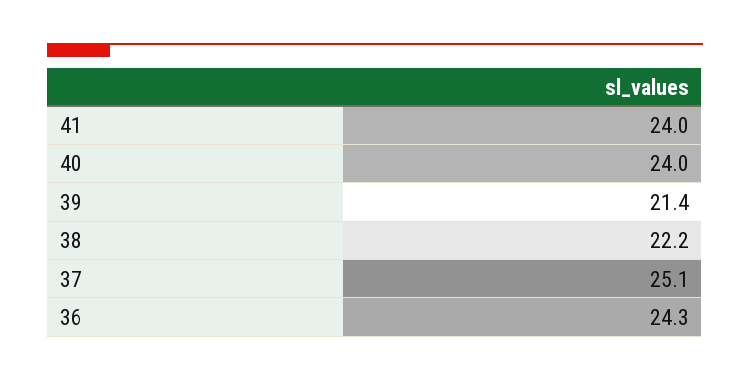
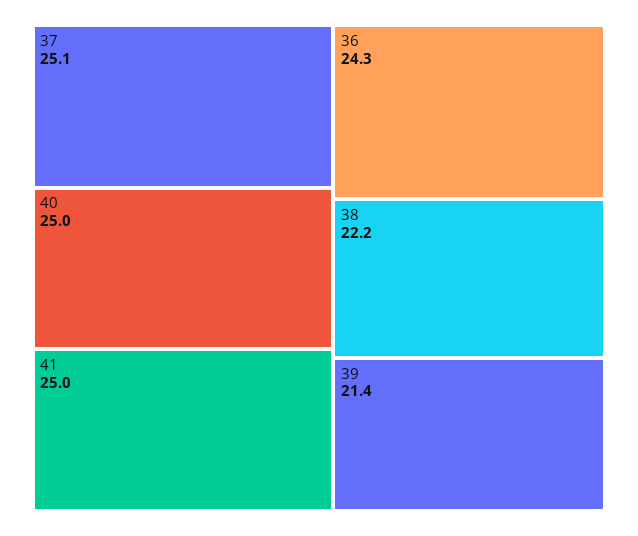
  {
-   "41": 24,
+   "41": 25,
-   "40": 24,
+   "40": 25,
    "39": 21.4,
    "38": 22.2,
    "37": 25.1,
    "36": 24.3
  }

